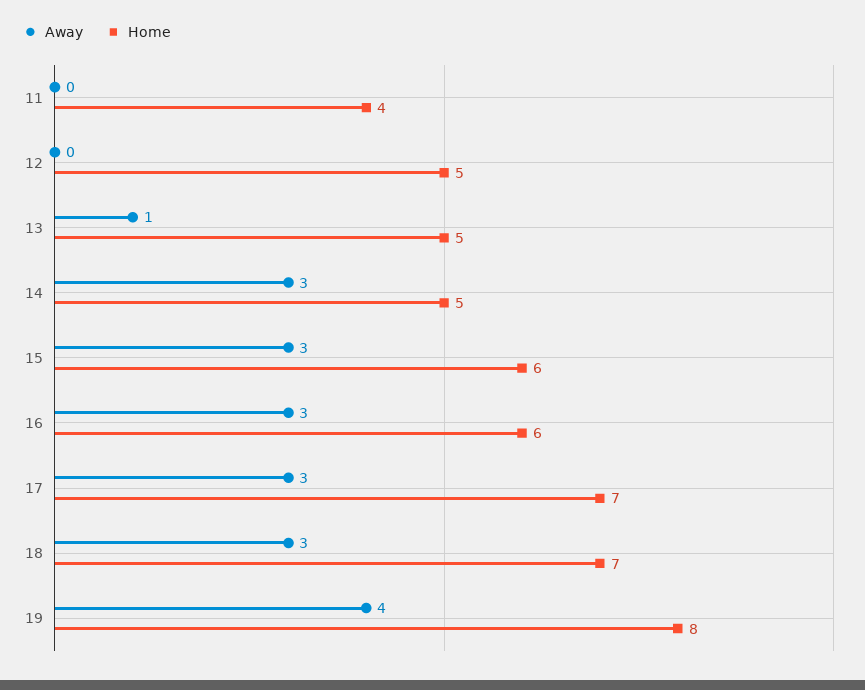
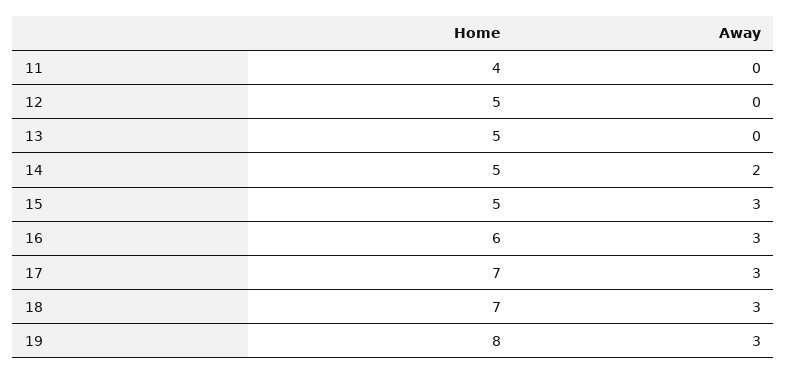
  {
    "Away": {
      "11": 0,
      "12": 0,
-     "13": 1,
+     "13": 0,
-     "14": 3,
+     "14": 2,
      "15": 3,
      "16": 3,
      "17": 3,
      "18": 3,
-     "19": 4
+     "19": 3
    },
    "Home": {
      "11": 4,
      "12": 5,
      "13": 5,
      "14": 5,
-     "15": 6,
+     "15": 5,
      "16": 6,
      "17": 7,
      "18": 7,
      "19": 8
    }
  }

